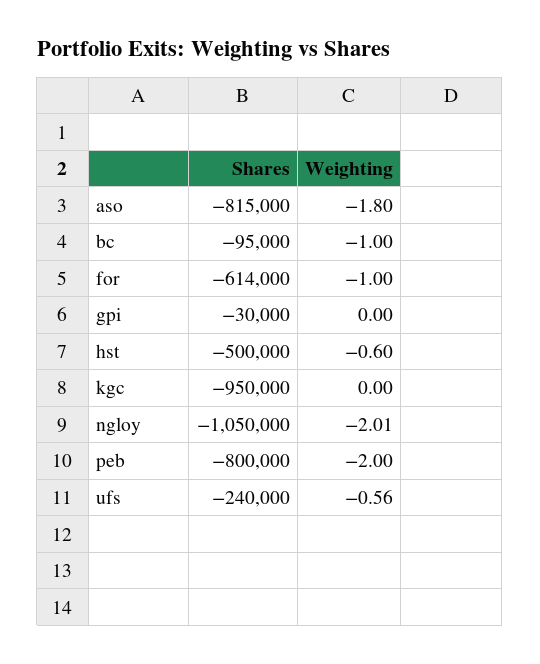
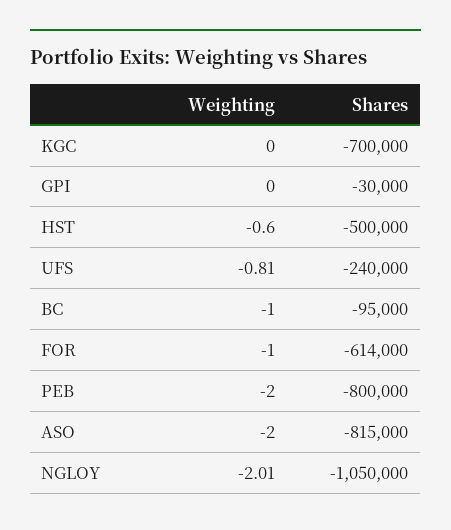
  {
    "Shares": {
      "aso": -815000,
      "bc": -95000,
      "for": -614000,
      "gpi": -30000,
      "hst": -500000,
-     "kgc": -950000,
+     "kgc": -700000,
      "ngloy": -1050000,
      "peb": -800000,
      "ufs": -240000
    },
    "Weighting": {
-     "aso": -1.8,
+     "aso": -2,
      "bc": -1,
      "for": -1,
      "gpi": 0,
      "hst": -0.6,
      "kgc": 0,
      "ngloy": -2.01,
      "peb": -2,
-     "ufs": -0.56
+     "ufs": -0.81
    }
  }

